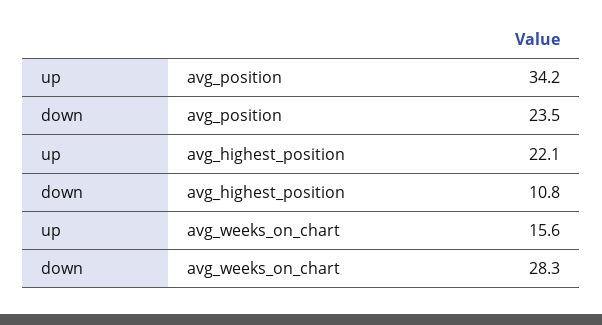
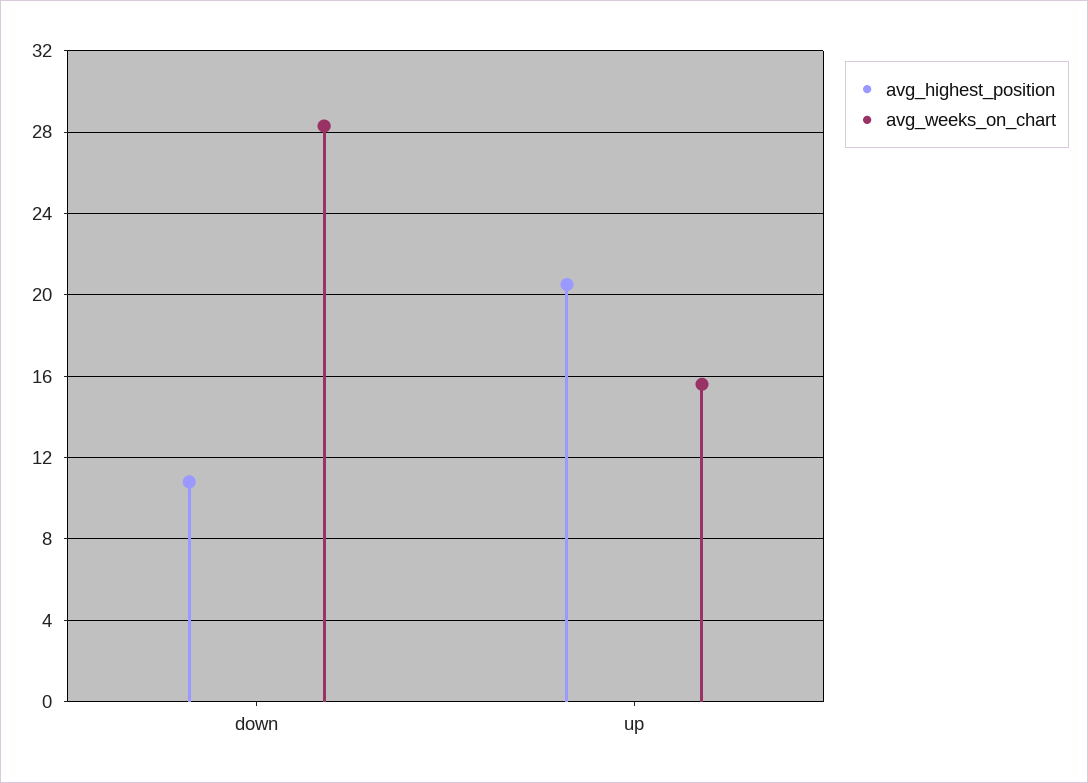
  {
-   "avg_position": {
-     "up": 34.2,
-     "down": 23.5
-   },
    "avg_highest_position": {
-     "up": 22.1,
+     "up": 20.5,
      "down": 10.8
    },
    "avg_weeks_on_chart": {
      "up": 15.6,
      "down": 28.3
    }
  }

